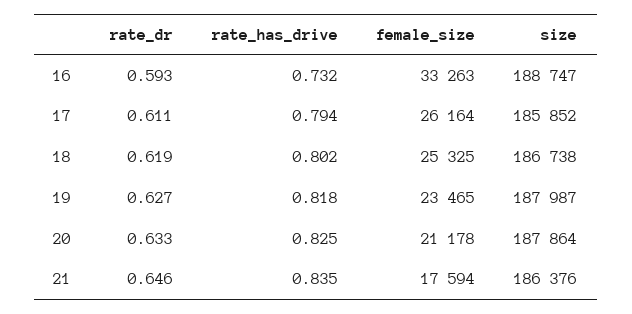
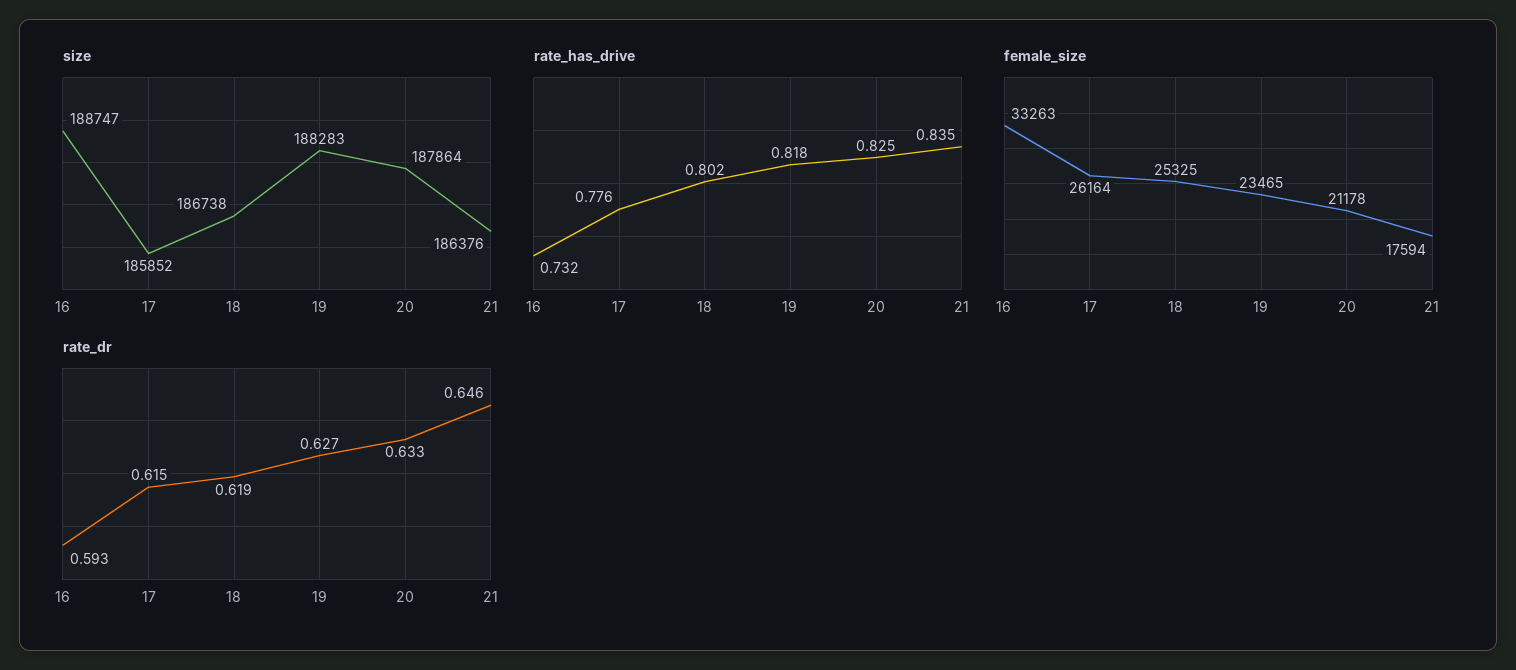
  {
    "rate_dr": {
      "16": 0.593,
-     "17": 0.611,
+     "17": 0.615,
      "18": 0.619,
      "19": 0.627,
      "20": 0.633,
      "21": 0.646
    },
    "rate_has_drive": {
      "16": 0.732,
-     "17": 0.794,
+     "17": 0.776,
      "18": 0.802,
      "19": 0.818,
      "20": 0.825,
      "21": 0.835
    },
    "female_size": {
      "16": 33263,
      "17": 26164,
      "18": 25325,
      "19": 23465,
      "20": 21178,
      "21": 17594
    },
    "size": {
      "16": 188747,
      "17": 185852,
      "18": 186738,
-     "19": 187987,
+     "19": 188283,
      "20": 187864,
      "21": 186376
    }
  }

